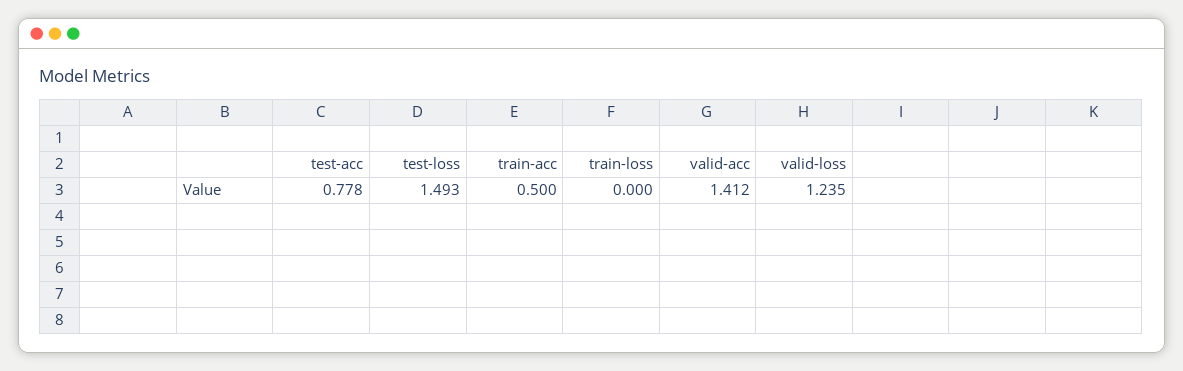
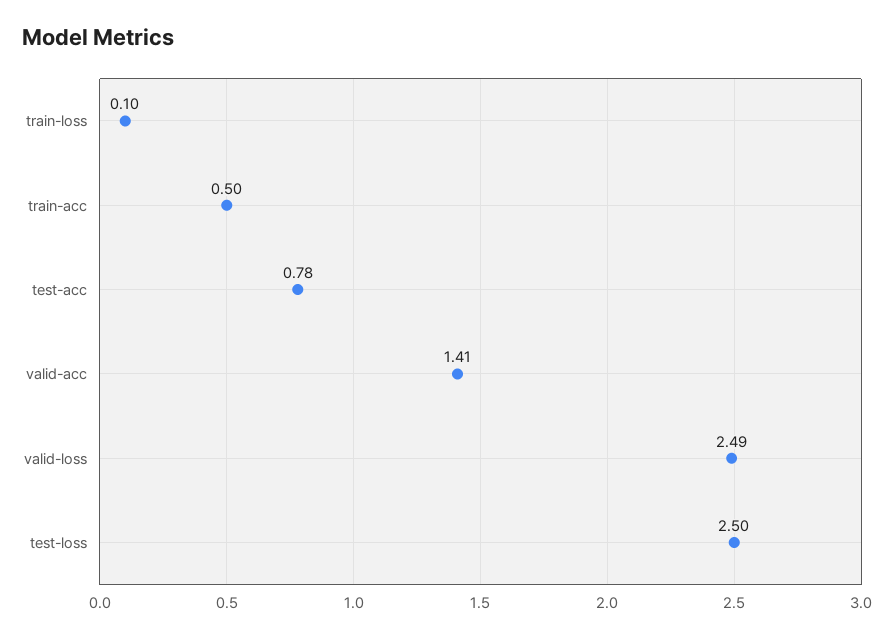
  {
    "test-acc": 0.778,
-   "test-loss": 1.493,
+   "test-loss": 2.5,
    "train-acc": 0.5,
-   "train-loss": 0,
+   "train-loss": 0.1,
    "valid-acc": 1.412,
-   "valid-loss": 1.235
+   "valid-loss": 2.49
  }

